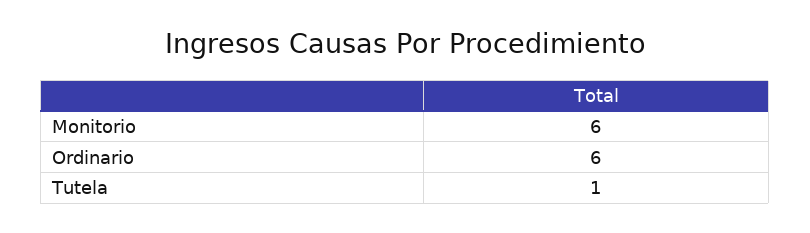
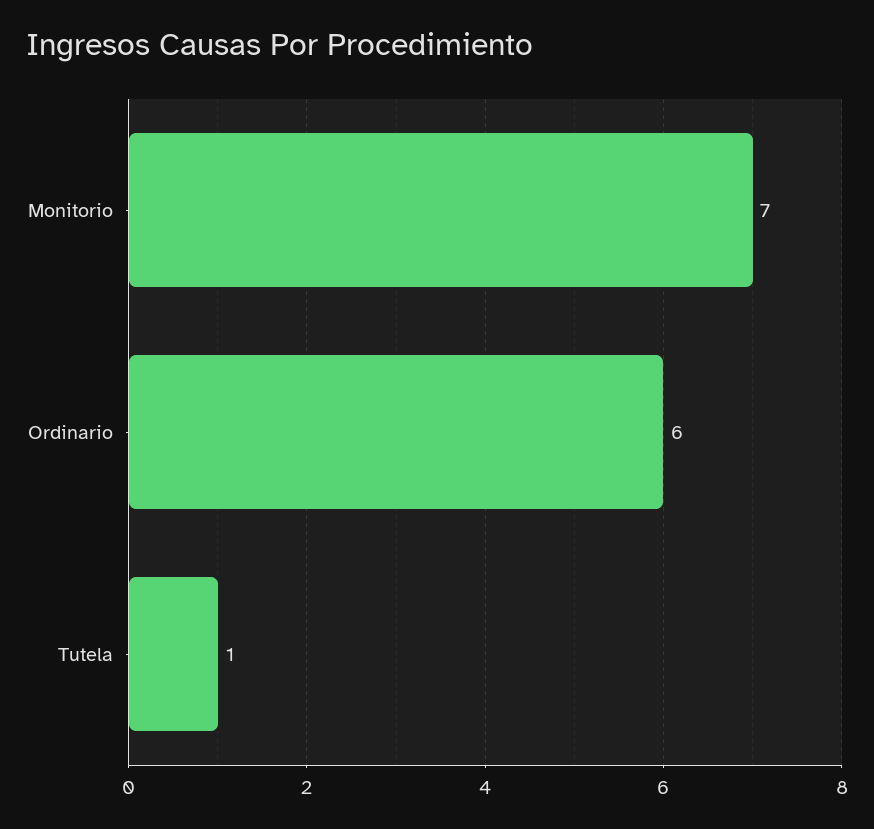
  {
-   "Monitorio": 6,
+   "Monitorio": 7,
    "Ordinario": 6,
    "Tutela": 1
  }

